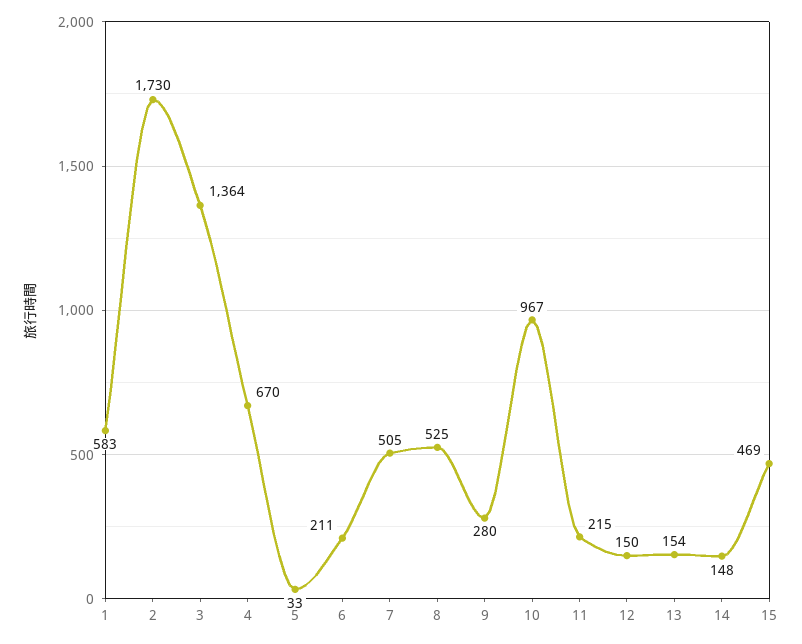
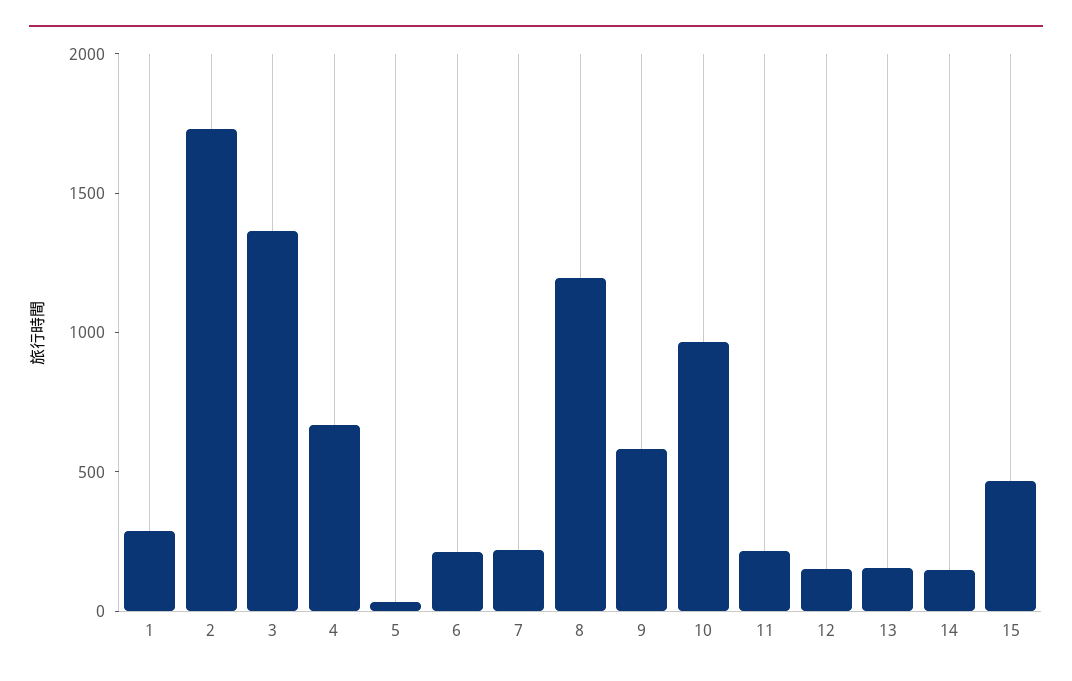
  {
-   "1": 583,
+   "1": 300,
    "2": 1730,
    "3": 1364,
    "4": 670,
    "5": 33,
    "6": 211,
-   "7": 505,
+   "7": 200,
-   "8": 525,
+   "8": 1200,
-   "9": 280,
+   "9": 600,
    "10": 967,
    "11": 215,
    "12": 150,
    "13": 154,
    "14": 148,
    "15": 469
  }

